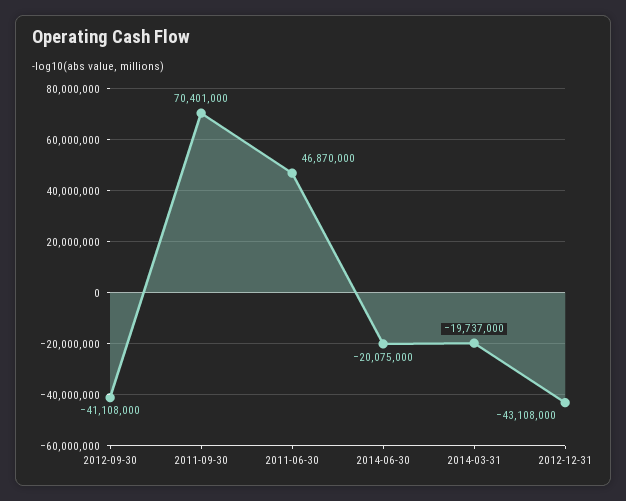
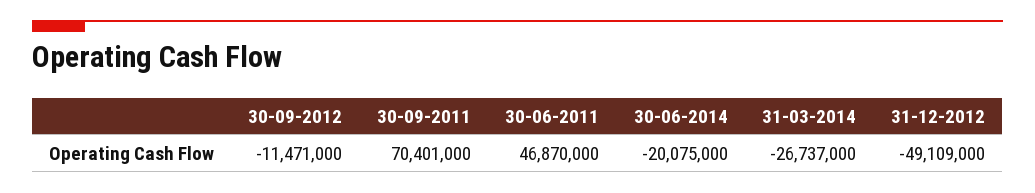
  {
-   "2012-09-30": -41108000,
+   "2012-09-30": -11471000,
    "2011-09-30": 70401000,
    "2011-06-30": 46870000,
    "2014-06-30": -20075000,
-   "2014-03-31": -19737000,
+   "2014-03-31": -26737000,
-   "2012-12-31": -43108000
+   "2012-12-31": -49109000
  }

